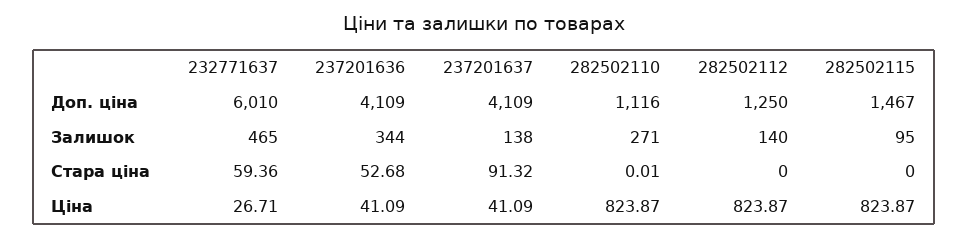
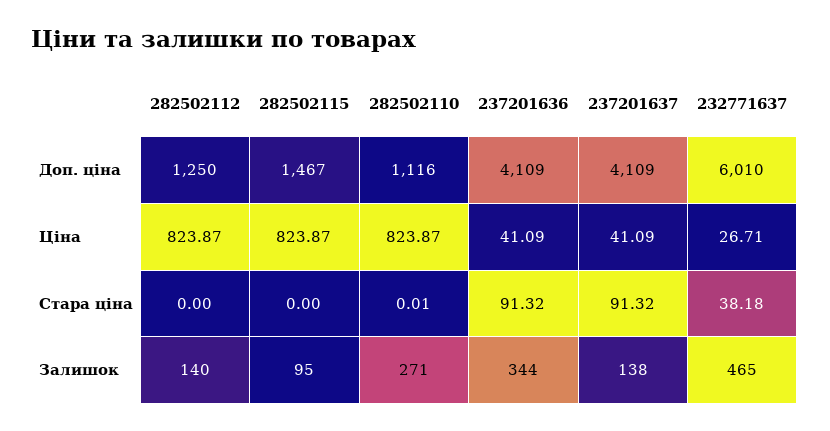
  {
    "232771637": {
      "Доп. ціна": 6010,
      "Залишок": 465,
-     "Стара ціна": 59.36,
+     "Стара ціна": 38.18,
      "Ціна": 26.71
    },
    "237201636": {
      "Доп. ціна": 4109,
      "Залишок": 344,
-     "Стара ціна": 52.68,
+     "Стара ціна": 91.32,
      "Ціна": 41.09
    },
    "237201637": {
      "Доп. ціна": 4109,
      "Залишок": 138,
      "Стара ціна": 91.32,
      "Ціна": 41.09
    },
    "282502110": {
      "Доп. ціна": 1116,
      "Залишок": 271,
      "Стара ціна": 0.01,
      "Ціна": 823.87
    },
    "282502112": {
      "Доп. ціна": 1250,
      "Залишок": 140,
      "Стара ціна": 0,
      "Ціна": 823.87
    },
    "282502115": {
      "Доп. ціна": 1467,
      "Залишок": 95,
      "Стара ціна": 0,
      "Ціна": 823.87
    }
  }

